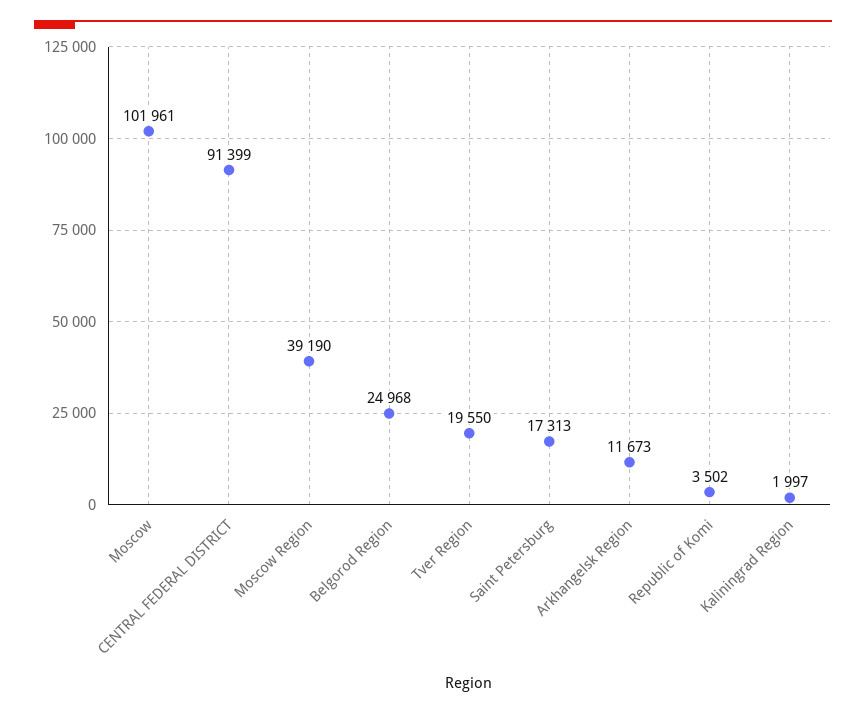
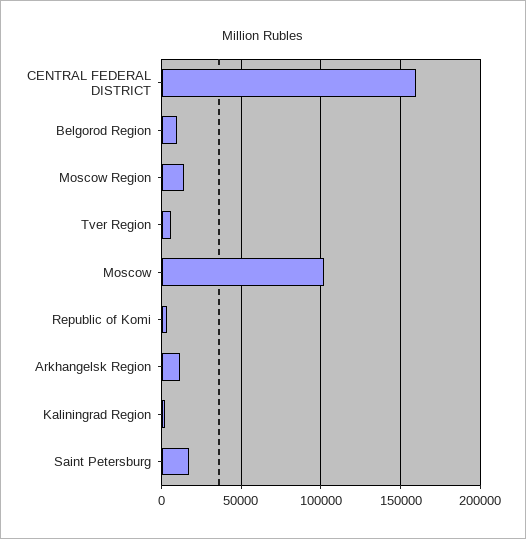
  {
    "Moscow": 101961,
-   "CENTRAL FEDERAL DISTRICT": 91399,
+   "CENTRAL FEDERAL DISTRICT": 160000,
-   "Moscow Region": 39190,
+   "Moscow Region": 15000,
-   "Belgorod Region": 24968,
+   "Belgorod Region": 10000,
-   "Tver Region": 19550,
+   "Tver Region": 5000,
    "Saint Petersburg": 17313,
    "Arkhangelsk Region": 11673,
    "Republic of Komi": 3502,
    "Kaliningrad Region": 1997
  }

